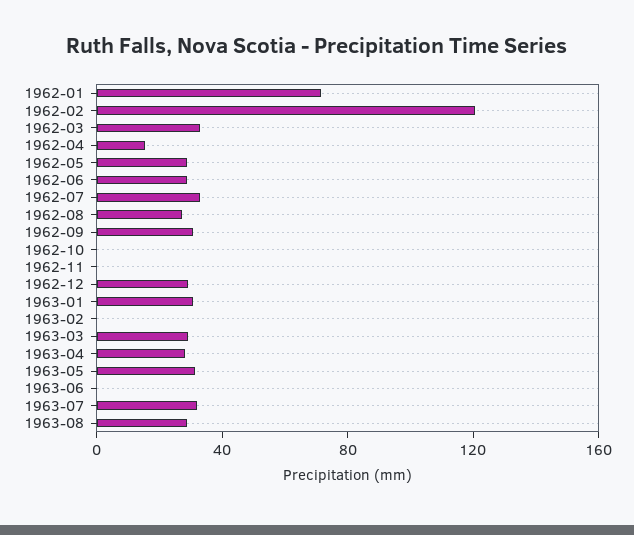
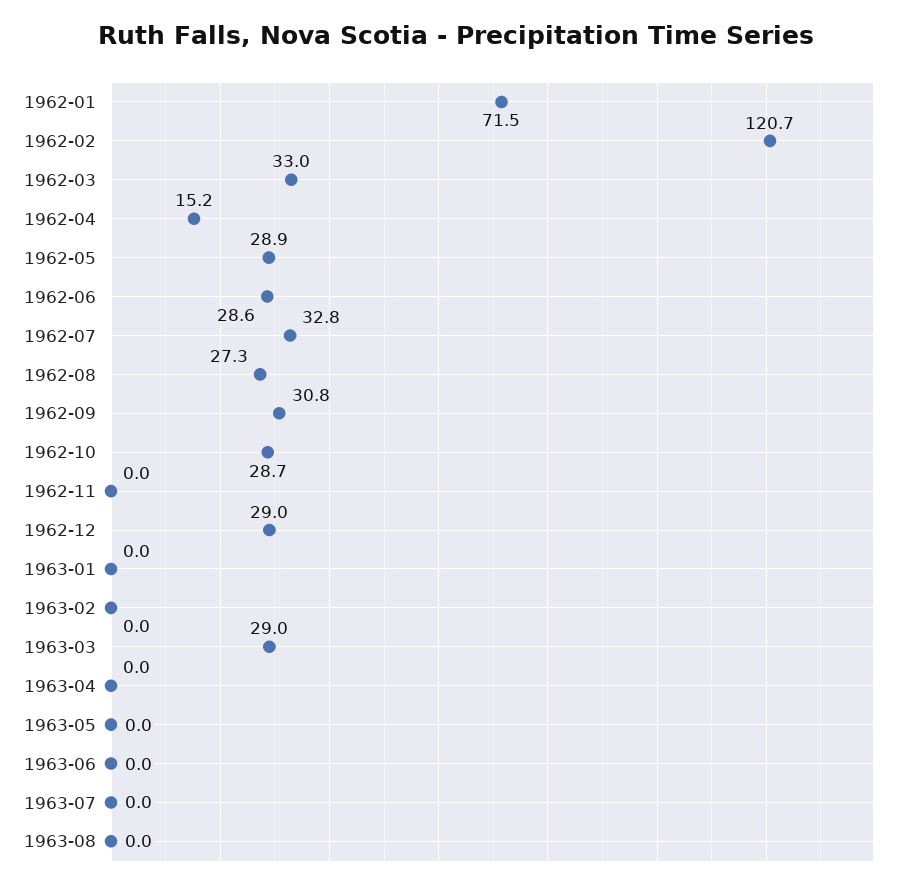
  {
    "1962-01": 71.5,
    "1962-02": 120.7,
    "1962-03": 33,
    "1962-04": 15.2,
    "1962-05": 28.9,
    "1962-06": 28.6,
    "1962-07": 32.8,
    "1962-08": 27.3,
    "1962-09": 30.8,
-   "1962-10": 0,
+   "1962-10": 28.7,
    "1962-11": 0,
    "1962-12": 29,
-   "1963-01": 30,
+   "1963-01": 0,
    "1963-02": 0,
    "1963-03": 29,
-   "1963-04": 30,
+   "1963-04": 0,
-   "1963-05": 30,
+   "1963-05": 0,
    "1963-06": 0,
-   "1963-07": 30,
+   "1963-07": 0,
-   "1963-08": 30
+   "1963-08": 0
  }

